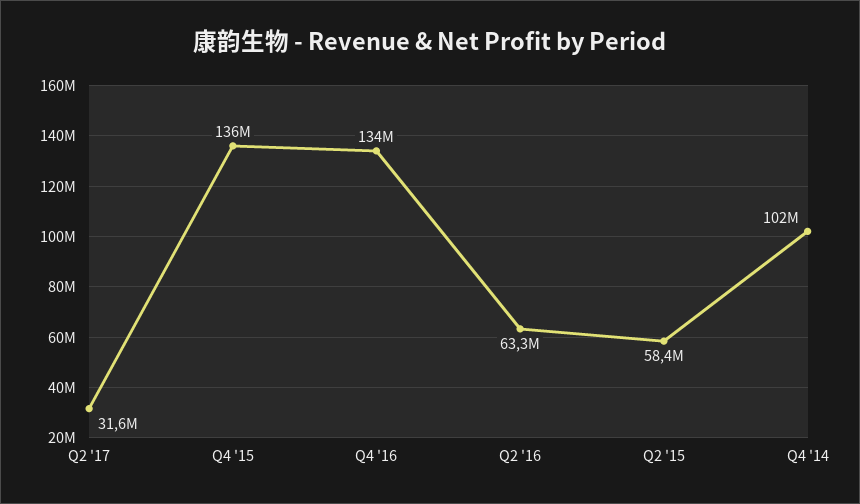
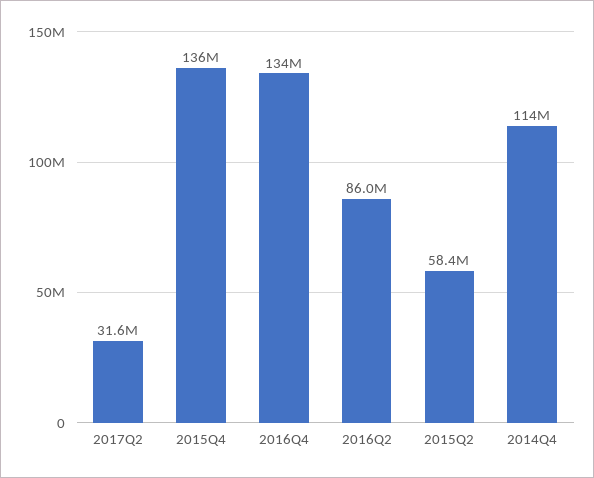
  {
    "Q2 '17": 31600000,
    "Q4 '15": 136000000,
    "Q4 '16": 134000000,
-   "Q2 '16": 63300000,
+   "Q2 '16": 86000000,
    "Q2 '15": 58400000,
-   "Q4 '14": 102000000
+   "Q4 '14": 114000000
  }

